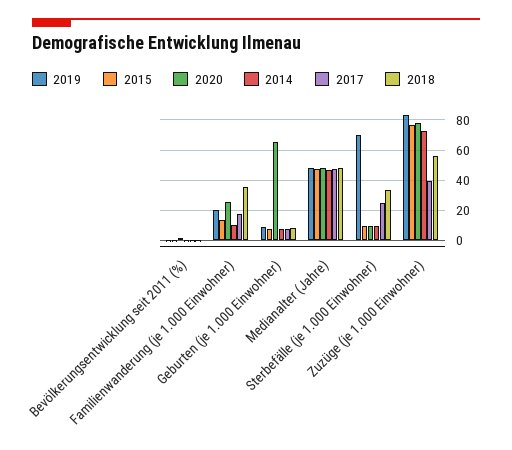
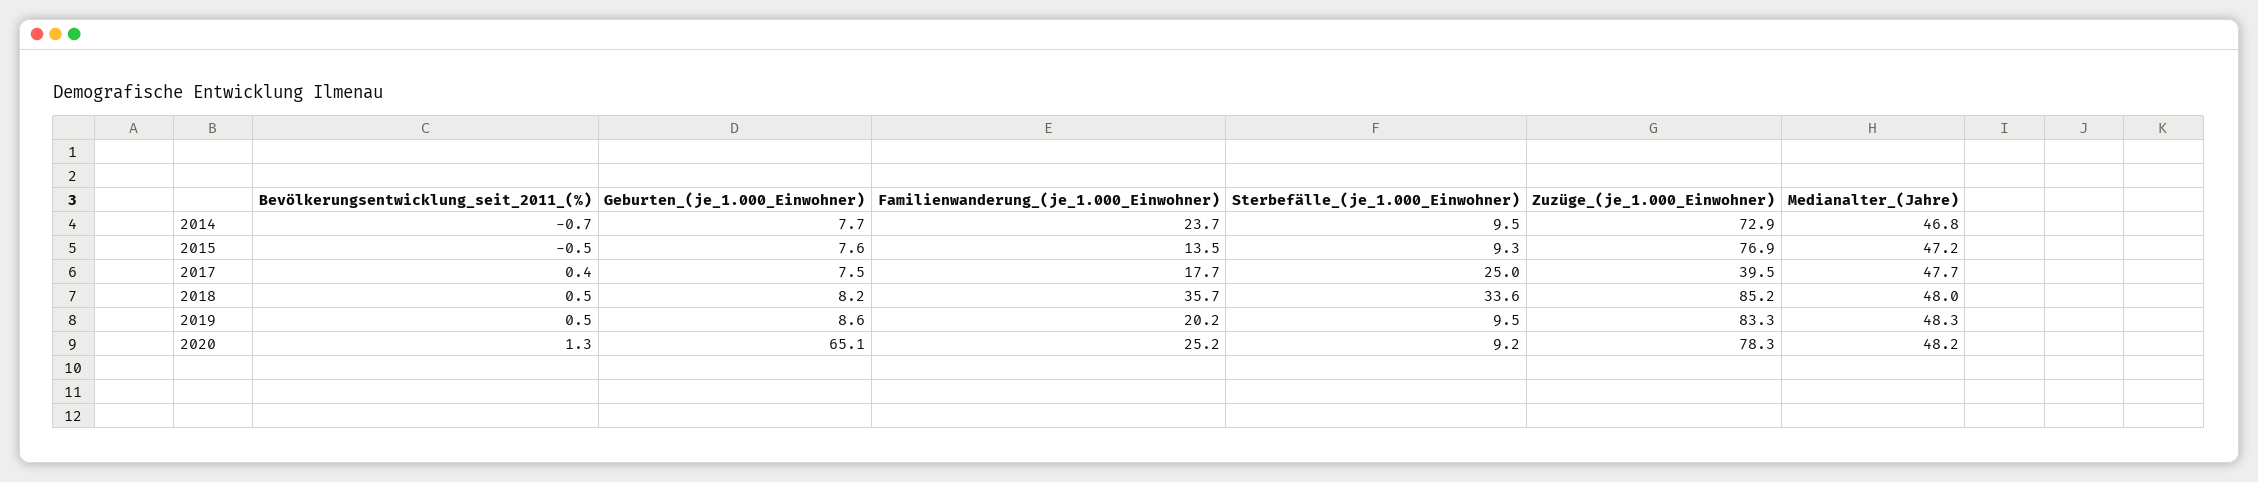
  {
    "2019": {
      "Bevölkerungsentwicklung seit 2011 (%)": 0.5,
      "Familienwanderung (je 1.000 Einwohner)": 20.2,
      "Geburten (je 1.000 Einwohner)": 8.6,
      "Medianalter (Jahre)": 48.3,
-     "Sterbefälle (je 1.000 Einwohner)": 70,
+     "Sterbefälle (je 1.000 Einwohner)": 9.5,
      "Zuzüge (je 1.000 Einwohner)": 83.3
    },
    "2015": {
      "Bevölkerungsentwicklung seit 2011 (%)": -0.5,
      "Familienwanderung (je 1.000 Einwohner)": 13.5,
      "Geburten (je 1.000 Einwohner)": 7.6,
      "Medianalter (Jahre)": 47.2,
      "Sterbefälle (je 1.000 Einwohner)": 9.3,
      "Zuzüge (je 1.000 Einwohner)": 76.9
    },
    "2020": {
      "Bevölkerungsentwicklung seit 2011 (%)": 1.3,
      "Familienwanderung (je 1.000 Einwohner)": 25.2,
      "Geburten (je 1.000 Einwohner)": 65.1,
      "Medianalter (Jahre)": 48.2,
      "Sterbefälle (je 1.000 Einwohner)": 9.2,
      "Zuzüge (je 1.000 Einwohner)": 78.3
    },
    "2014": {
      "Bevölkerungsentwicklung seit 2011 (%)": -0.7,
-     "Familienwanderung (je 1.000 Einwohner)": 10,
+     "Familienwanderung (je 1.000 Einwohner)": 23.7,
      "Geburten (je 1.000 Einwohner)": 7.7,
      "Medianalter (Jahre)": 46.8,
      "Sterbefälle (je 1.000 Einwohner)": 9.5,
      "Zuzüge (je 1.000 Einwohner)": 72.9
    },
    "2017": {
      "Bevölkerungsentwicklung seit 2011 (%)": 0.4,
      "Familienwanderung (je 1.000 Einwohner)": 17.7,
      "Geburten (je 1.000 Einwohner)": 7.5,
      "Medianalter (Jahre)": 47.7,
      "Sterbefälle (je 1.000 Einwohner)": 25,
      "Zuzüge (je 1.000 Einwohner)": 39.5
    },
    "2018": {
      "Bevölkerungsentwicklung seit 2011 (%)": 0.5,
      "Familienwanderung (je 1.000 Einwohner)": 35.7,
      "Geburten (je 1.000 Einwohner)": 8.2,
      "Medianalter (Jahre)": 48,
      "Sterbefälle (je 1.000 Einwohner)": 33.6,
-     "Zuzüge (je 1.000 Einwohner)": 55
+     "Zuzüge (je 1.000 Einwohner)": 85.2
    }
  }

